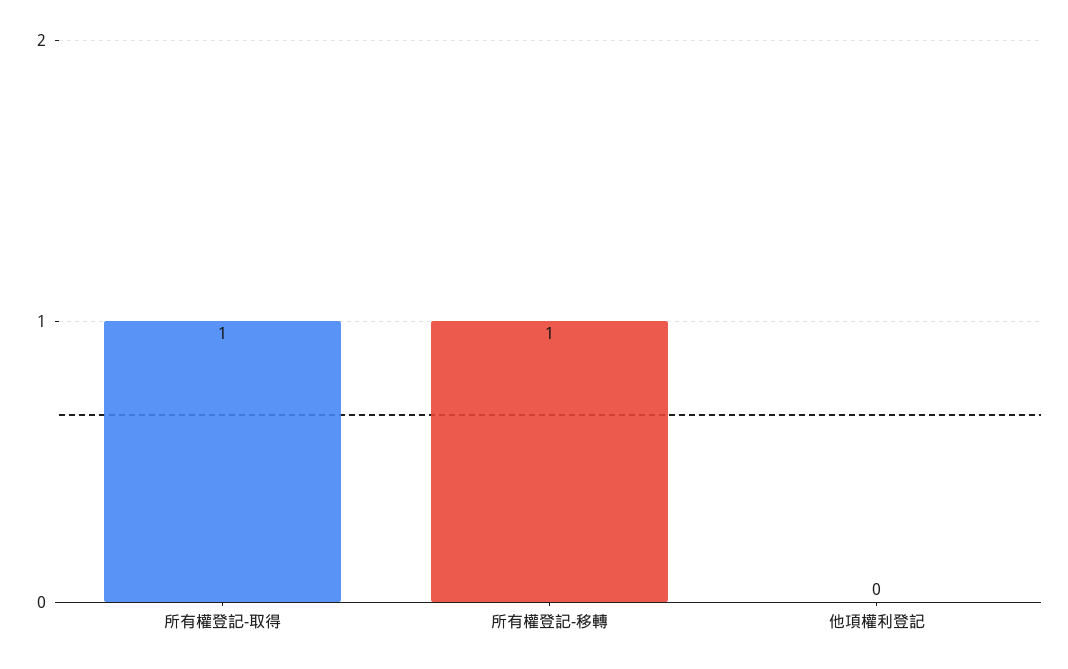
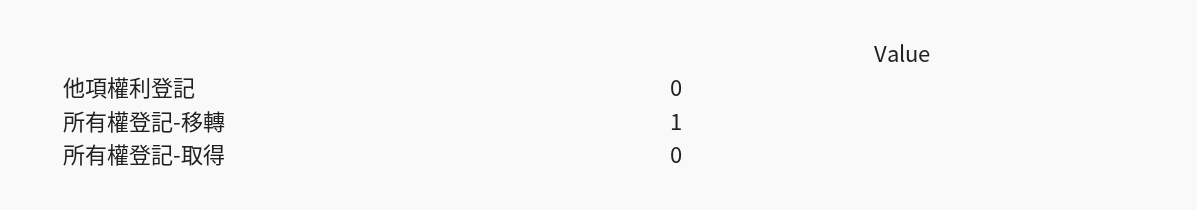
  {
-   "所有權登記-取得": 1,
+   "所有權登記-取得": 0,
    "所有權登記-移轉": 1,
    "他項權利登記": 0
  }

